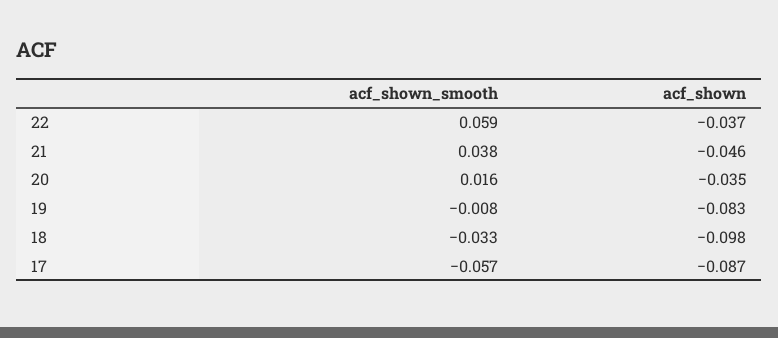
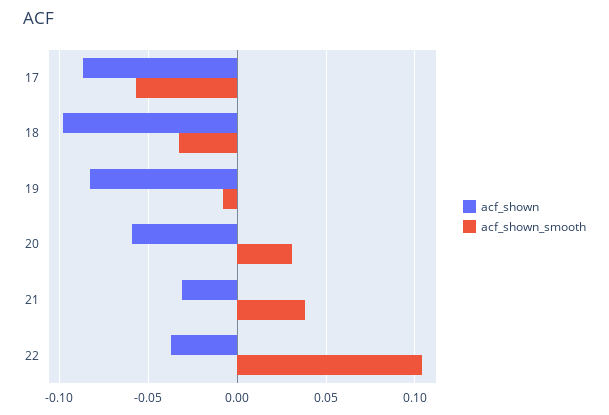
  {
    "acf_shown_smooth": {
-     "22": 0.059,
+     "22": 0.105,
      "21": 0.038,
-     "20": 0.016,
+     "20": 0.03,
      "19": -0.008,
      "18": -0.033,
      "17": -0.057
    },
    "acf_shown": {
      "22": -0.037,
-     "21": -0.046,
+     "21": -0.03,
-     "20": -0.035,
+     "20": -0.06,
      "19": -0.083,
      "18": -0.098,
      "17": -0.087
    }
  }

